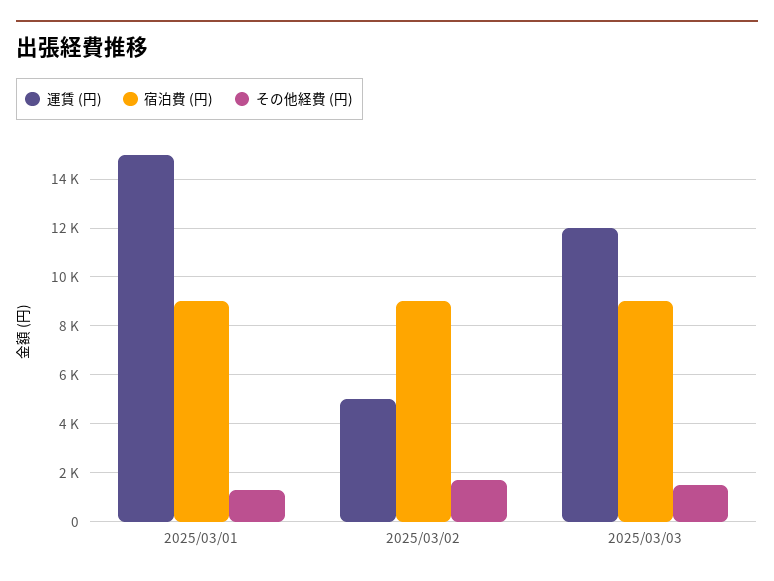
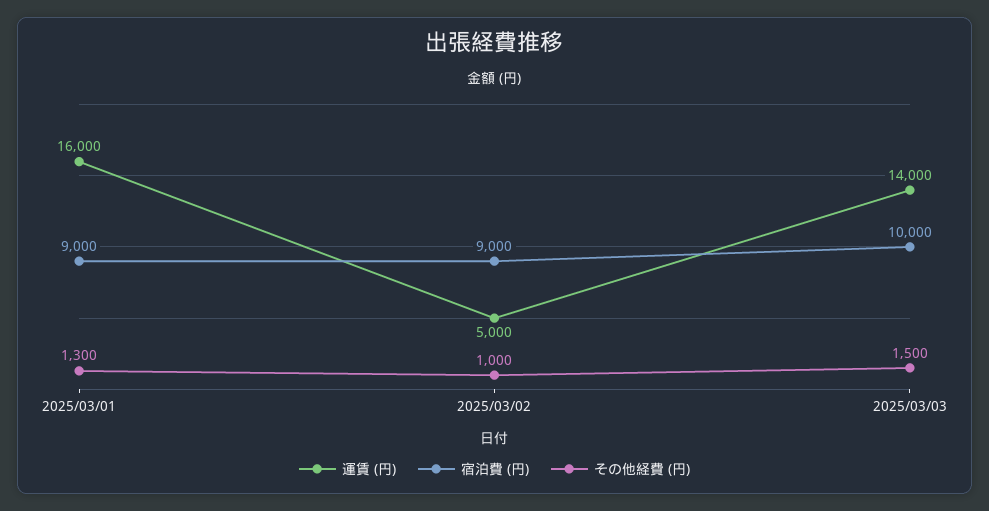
  {
    "運賃 (円)": {
-     "2025/03/01": 15000,
+     "2025/03/01": 16000,
      "2025/03/02": 5000,
-     "2025/03/03": 12000
+     "2025/03/03": 14000
    },
    "宿泊費 (円)": {
      "2025/03/01": 9000,
      "2025/03/02": 9000,
-     "2025/03/03": 9000
+     "2025/03/03": 10000
    },
    "その他経費 (円)": {
      "2025/03/01": 1300,
-     "2025/03/02": 1750,
+     "2025/03/02": 1000,
      "2025/03/03": 1500
    }
  }

